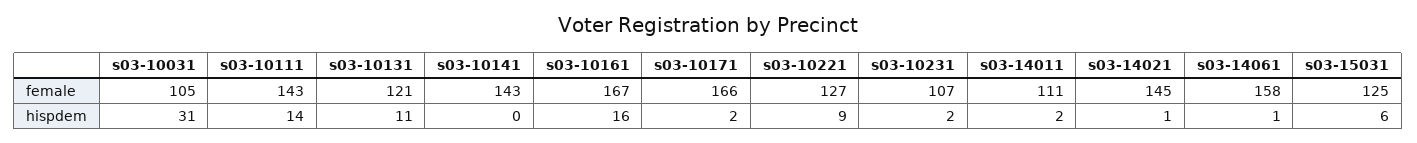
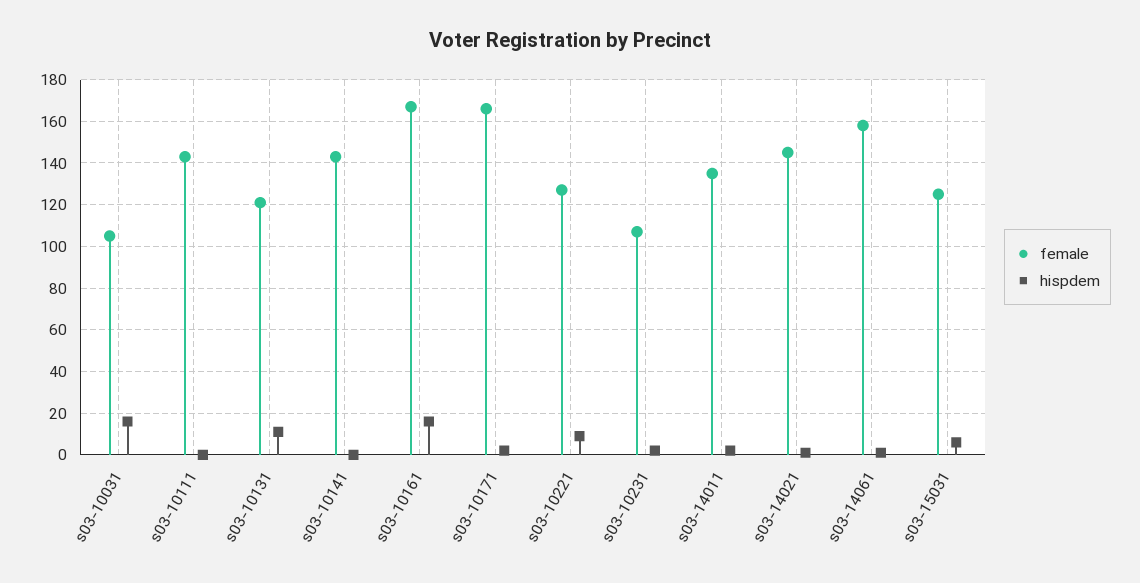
  {
    "female": {
      "s03-10031": 105,
      "s03-10111": 143,
      "s03-10131": 121,
      "s03-10141": 143,
      "s03-10161": 167,
      "s03-10171": 166,
      "s03-10221": 127,
      "s03-10231": 107,
-     "s03-14011": 111,
+     "s03-14011": 135,
      "s03-14021": 145,
      "s03-14061": 158,
      "s03-15031": 125
    },
    "hispdem": {
-     "s03-10031": 31,
+     "s03-10031": 15,
-     "s03-10111": 14,
+     "s03-10111": 0,
      "s03-10131": 11,
      "s03-10141": 0,
      "s03-10161": 16,
      "s03-10171": 2,
      "s03-10221": 9,
      "s03-10231": 2,
      "s03-14011": 2,
      "s03-14021": 1,
      "s03-14061": 1,
      "s03-15031": 6
    }
  }

